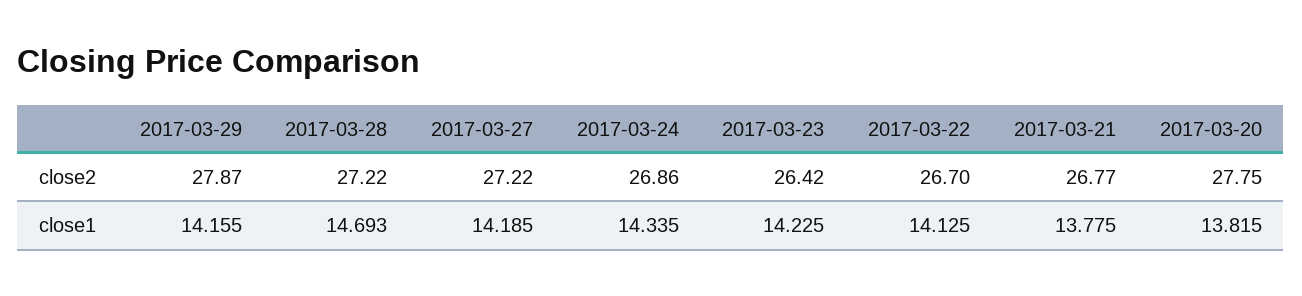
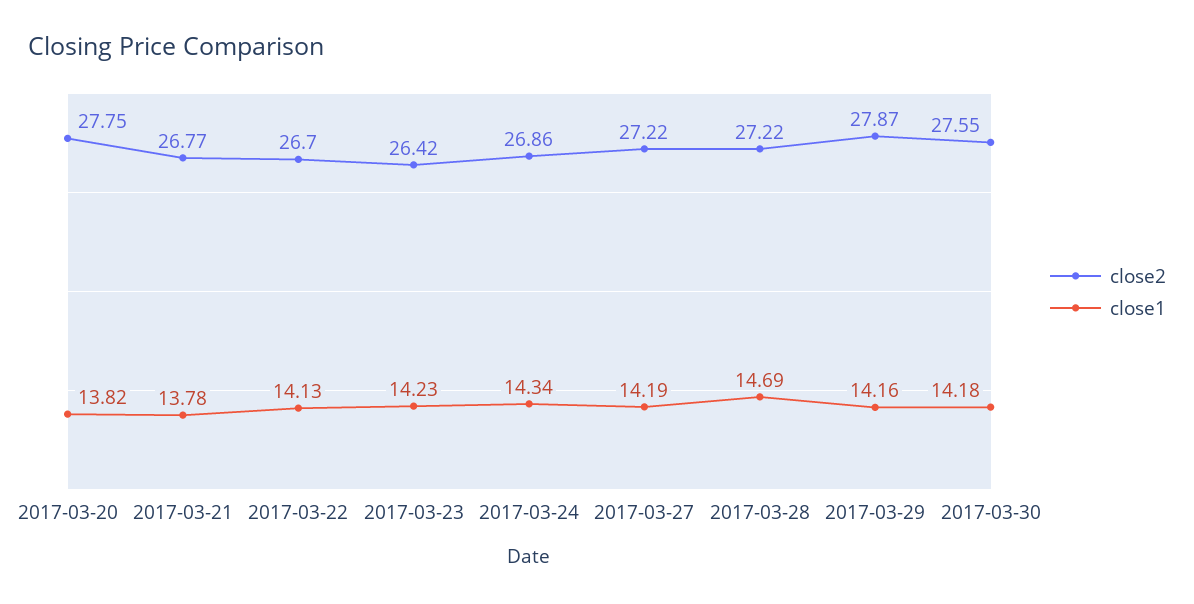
  {
    "close2": {
      "2017-03-29": 27.87,
      "2017-03-28": 27.22,
      "2017-03-27": 27.22,
      "2017-03-24": 26.86,
      "2017-03-23": 26.42,
      "2017-03-22": 26.7,
      "2017-03-21": 26.77,
-     "2017-03-20": 27.75
+     "2017-03-20": 27.75,
+     "2017-03-30": 27.55
    },
    "close1": {
      "2017-03-29": 14.155,
      "2017-03-28": 14.693,
      "2017-03-27": 14.185,
      "2017-03-24": 14.335,
      "2017-03-23": 14.225,
      "2017-03-22": 14.125,
      "2017-03-21": 13.775,
-     "2017-03-20": 13.815
+     "2017-03-20": 13.815,
+     "2017-03-30": 14.18
    }
  }

